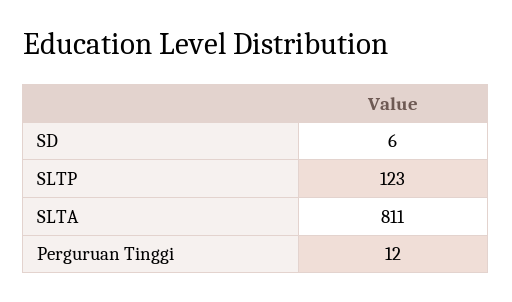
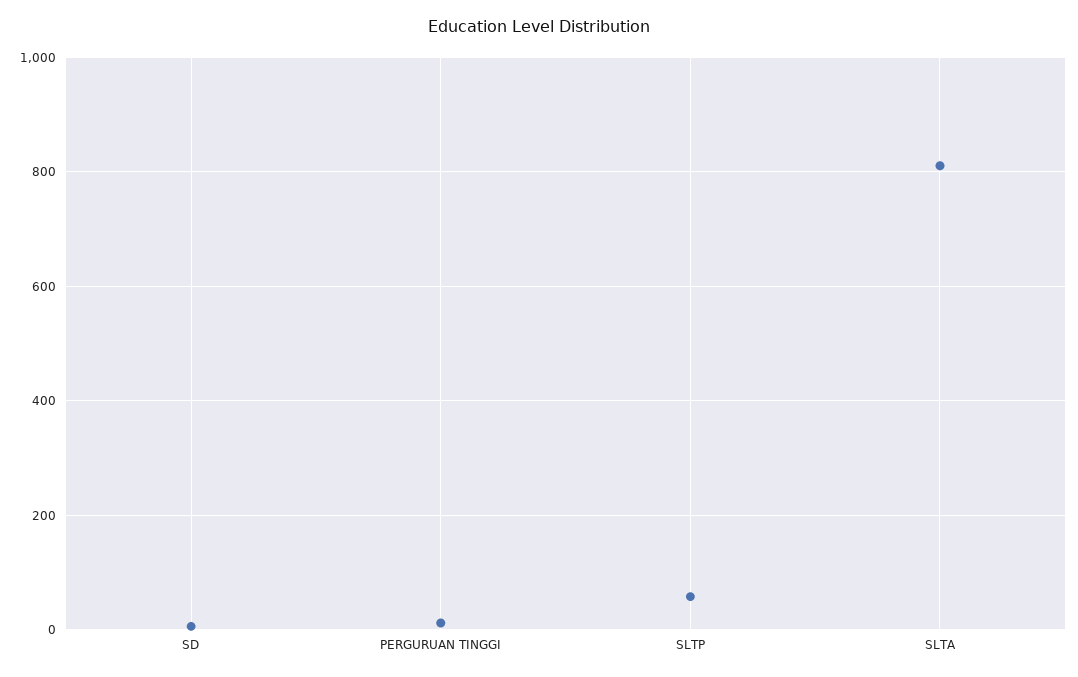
  {
    "SD": 6,
-   "SLTP": 123,
+   "SLTP": 60,
    "SLTA": 811,
    "Perguruan Tinggi": 12
  }

